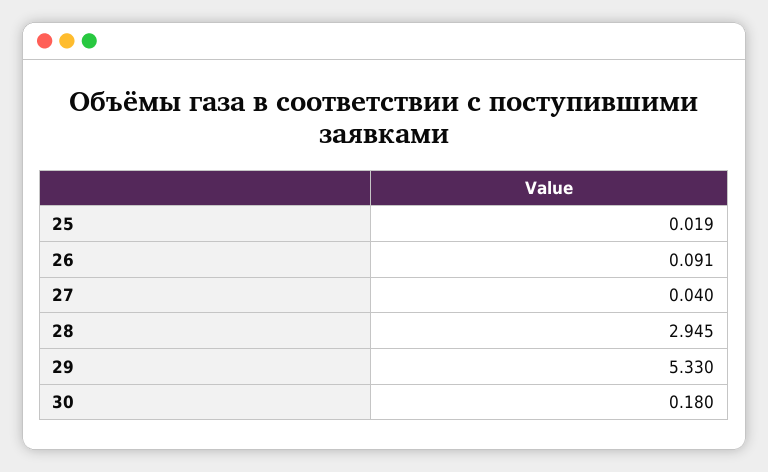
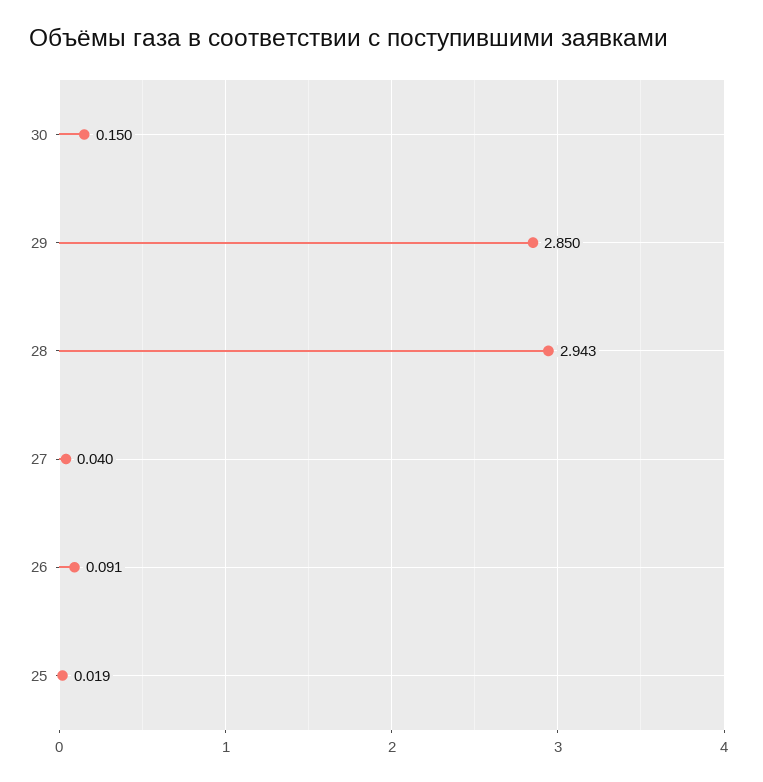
  {
    "25": 0.019,
    "26": 0.091,
    "27": 0.04,
-   "28": 2.945,
+   "28": 2.943,
-   "29": 5.33,
+   "29": 2.85,
-   "30": 0.18
+   "30": 0.15
  }

